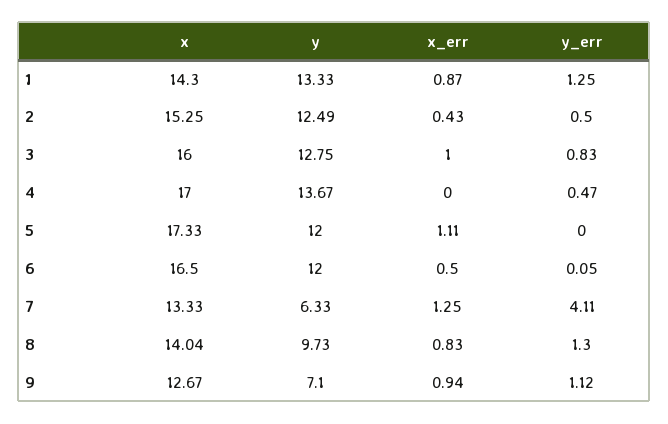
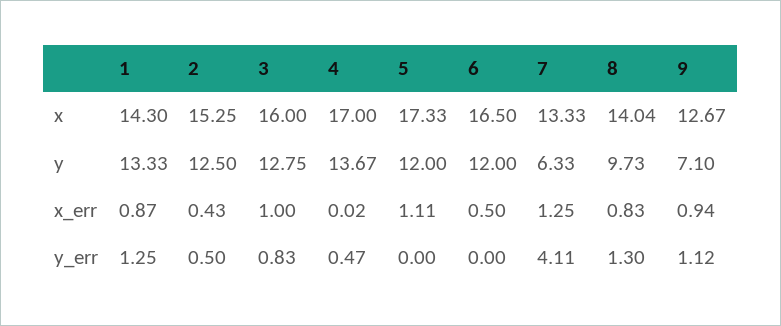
  {
    "x": {
      "1": 14.3,
      "2": 15.25,
      "3": 16,
      "4": 17,
      "5": 17.33,
      "6": 16.5,
      "7": 13.33,
      "8": 14.04,
      "9": 12.67
    },
    "y": {
      "1": 13.33,
-     "2": 12.49,
+     "2": 12.5,
      "3": 12.75,
      "4": 13.67,
      "5": 12,
      "6": 12,
      "7": 6.33,
      "8": 9.73,
      "9": 7.1
    },
    "x_err": {
      "1": 0.87,
      "2": 0.43,
      "3": 1,
-     "4": 0,
+     "4": 0.02,
      "5": 1.11,
      "6": 0.5,
      "7": 1.25,
      "8": 0.83,
      "9": 0.94
    },
    "y_err": {
      "1": 1.25,
      "2": 0.5,
      "3": 0.83,
      "4": 0.47,
      "5": 0,
-     "6": 0.05,
+     "6": 0,
      "7": 4.11,
      "8": 1.3,
      "9": 1.12
    }
  }

